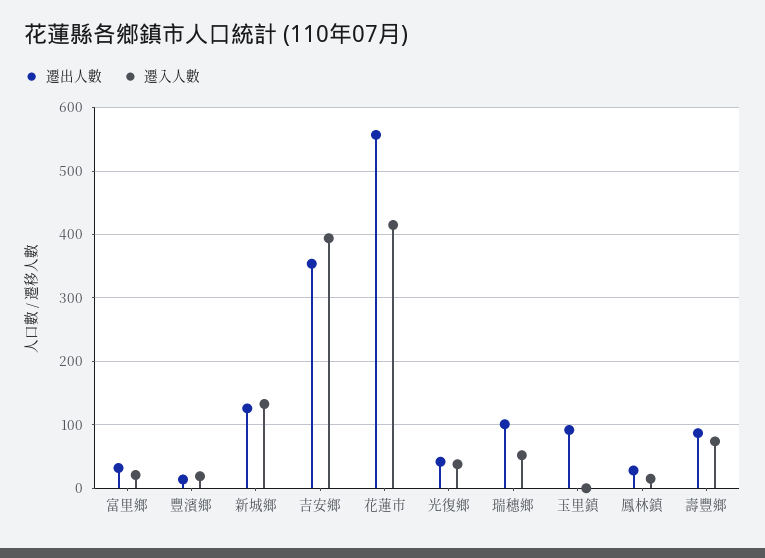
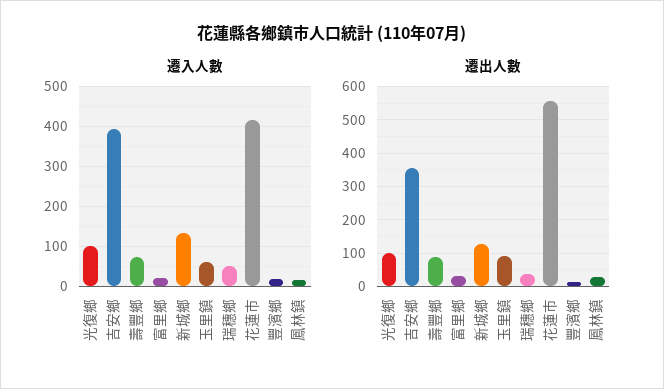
  {
    "遷出人數": {
      "富里鄉": 30,
      "豐濱鄉": 10,
      "新城鄉": 130,
      "吉安鄉": 350,
      "花蓮市": 560,
-     "光復鄉": 40,
+     "光復鄉": 100,
-     "瑞穗鄉": 100,
+     "瑞穗鄉": 40,
      "玉里鎮": 90,
      "鳳林鎮": 30,
      "壽豐鄉": 90
    },
    "遷入人數": {
      "富里鄉": 20,
      "豐濱鄉": 20,
      "新城鄉": 130,
      "吉安鄉": 390,
      "花蓮市": 420,
-     "光復鄉": 40,
+     "光復鄉": 100,
      "瑞穗鄉": 50,
-     "玉里鎮": 0,
+     "玉里鎮": 60,
      "鳳林鎮": 20,
      "壽豐鄉": 70
    }
  }

